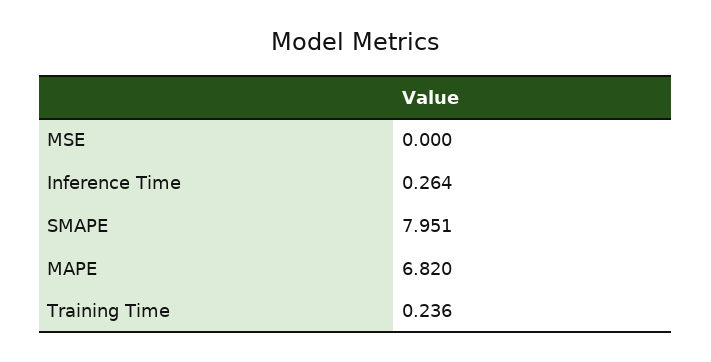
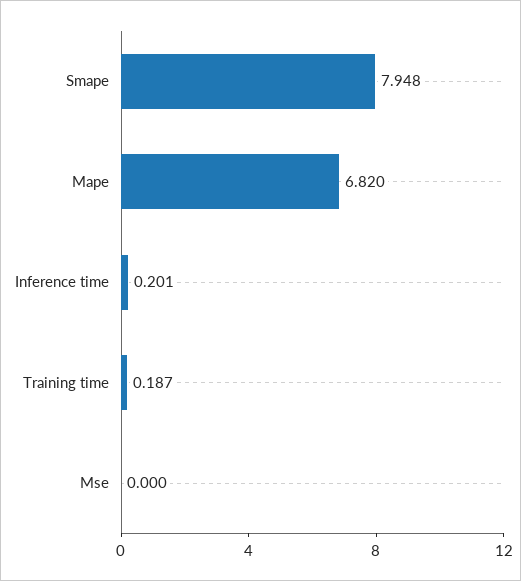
  {
    "MSE": 0,
-   "Inference Time": 0.264,
+   "Inference Time": 0.201,
-   "SMAPE": 7.951,
+   "SMAPE": 7.948,
    "MAPE": 6.82,
-   "Training Time": 0.236
+   "Training Time": 0.187
  }

